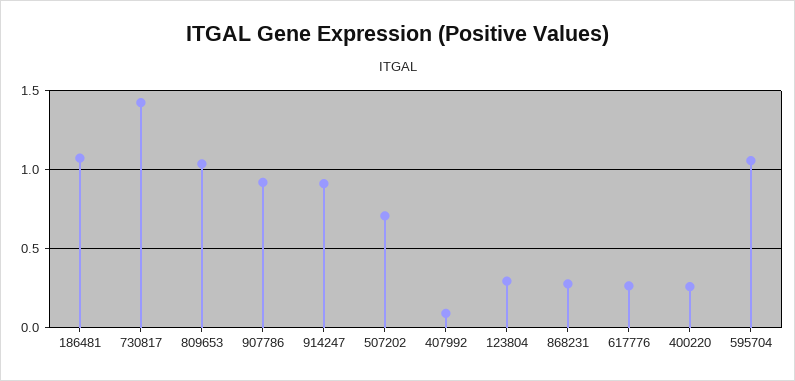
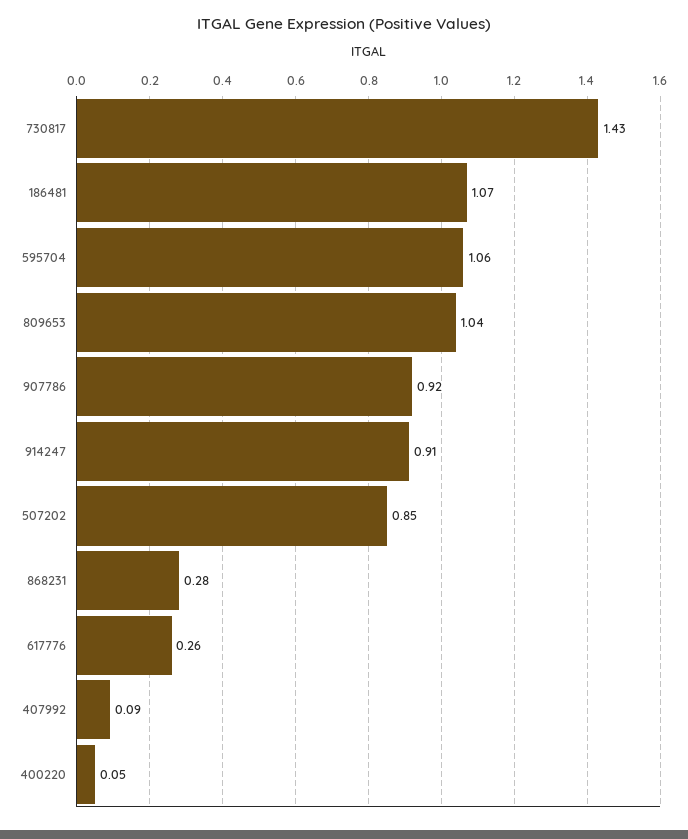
  {
    "186481": 1.07,
    "730817": 1.43,
    "809653": 1.04,
    "907786": 0.92,
    "914247": 0.91,
-   "507202": 0.7,
+   "507202": 0.85,
    "407992": 0.09,
-   "123804": 0.3,
    "868231": 0.28,
    "617776": 0.26,
-   "400220": 0.25,
+   "400220": 0.05,
    "595704": 1.06
  }

